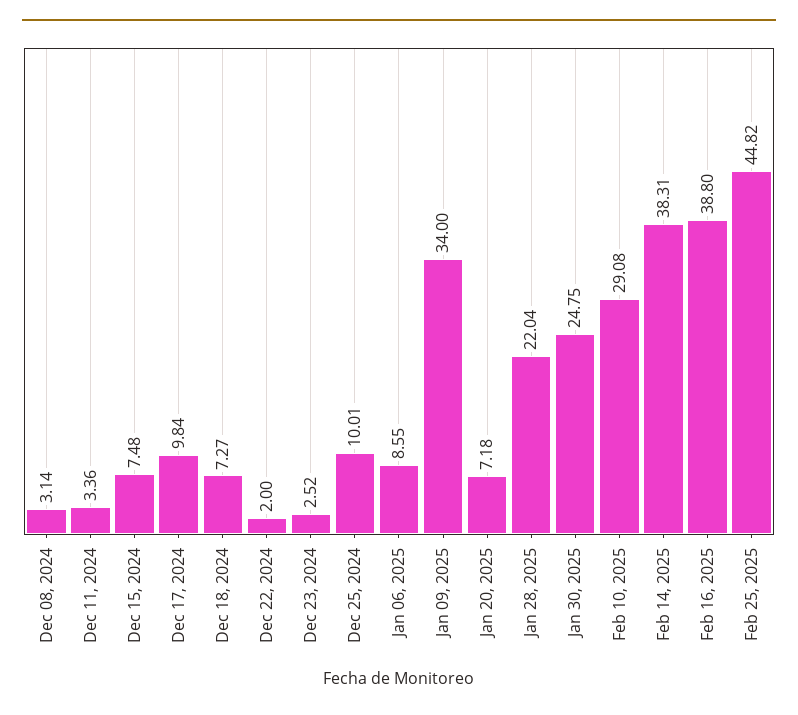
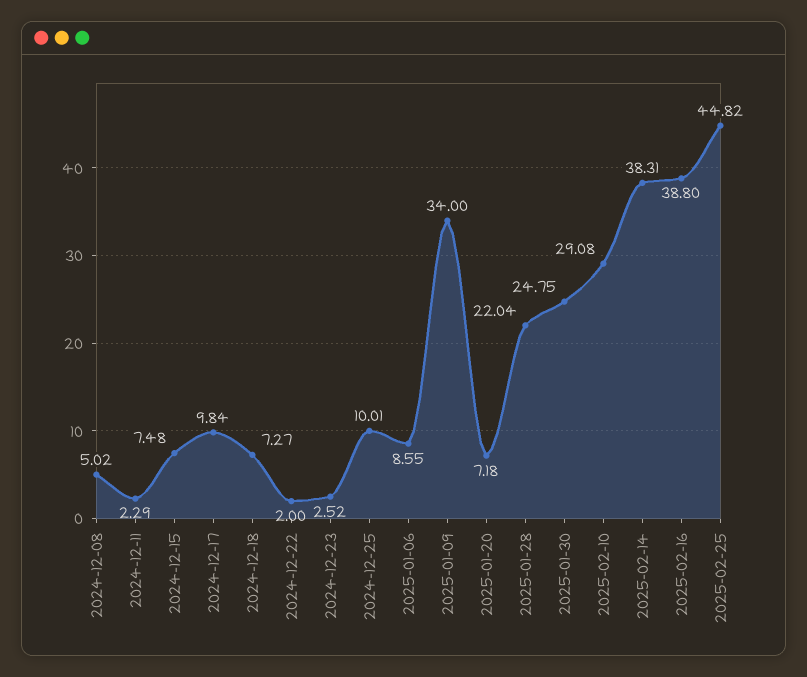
  {
-   "Dec 08, 2024": 3.14,
+   "Dec 08, 2024": 5.02,
-   "Dec 11, 2024": 3.36,
+   "Dec 11, 2024": 2.29,
    "Dec 15, 2024": 7.48,
    "Dec 17, 2024": 9.84,
    "Dec 18, 2024": 7.27,
    "Dec 22, 2024": 2,
    "Dec 23, 2024": 2.52,
    "Dec 25, 2024": 10.01,
    "Jan 06, 2025": 8.55,
    "Jan 09, 2025": 34,
    "Jan 20, 2025": 7.18,
    "Jan 28, 2025": 22.04,
    "Jan 30, 2025": 24.75,
    "Feb 10, 2025": 29.08,
    "Feb 14, 2025": 38.31,
    "Feb 16, 2025": 38.8,
    "Feb 25, 2025": 44.82
  }

